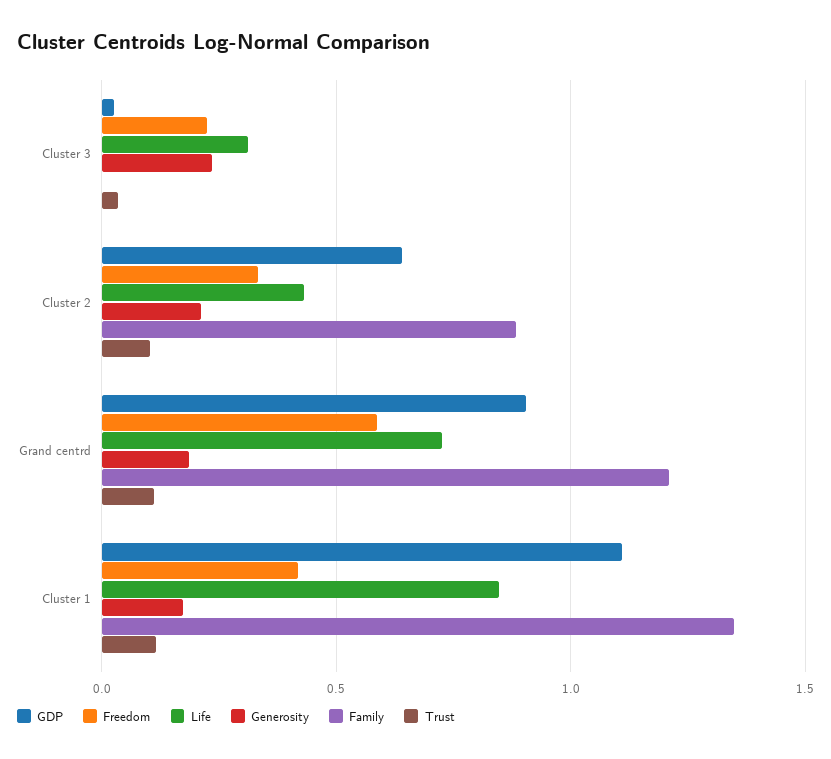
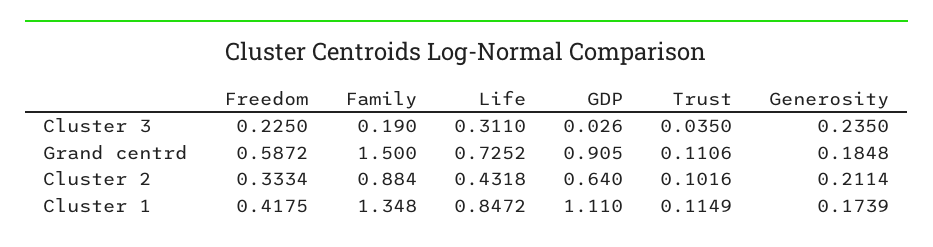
  {
    "GDP": {
      "Cluster 3": 0.026,
      "Cluster 2": 0.64,
      "Grand centrd": 0.905,
      "Cluster 1": 1.11
    },
    "Freedom": {
      "Cluster 3": 0.225,
      "Cluster 2": 0.3334,
      "Grand centrd": 0.5872,
      "Cluster 1": 0.4175
    },
    "Life": {
      "Cluster 3": 0.311,
      "Cluster 2": 0.4318,
      "Grand centrd": 0.7252,
      "Cluster 1": 0.8472
    },
    "Generosity": {
      "Cluster 3": 0.235,
      "Cluster 2": 0.2114,
      "Grand centrd": 0.1848,
      "Cluster 1": 0.1739
    },
    "Family": {
-     "Cluster 3": 0,
+     "Cluster 3": 0.19,
      "Cluster 2": 0.884,
-     "Grand centrd": 1.2,
+     "Grand centrd": 1.5,
      "Cluster 1": 1.348
    },
    "Trust": {
      "Cluster 3": 0.035,
      "Cluster 2": 0.1016,
      "Grand centrd": 0.1106,
      "Cluster 1": 0.1149
    }
  }

